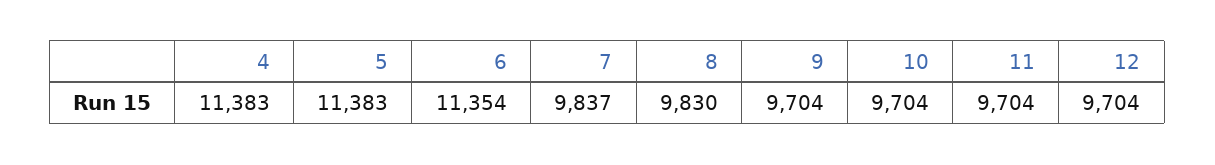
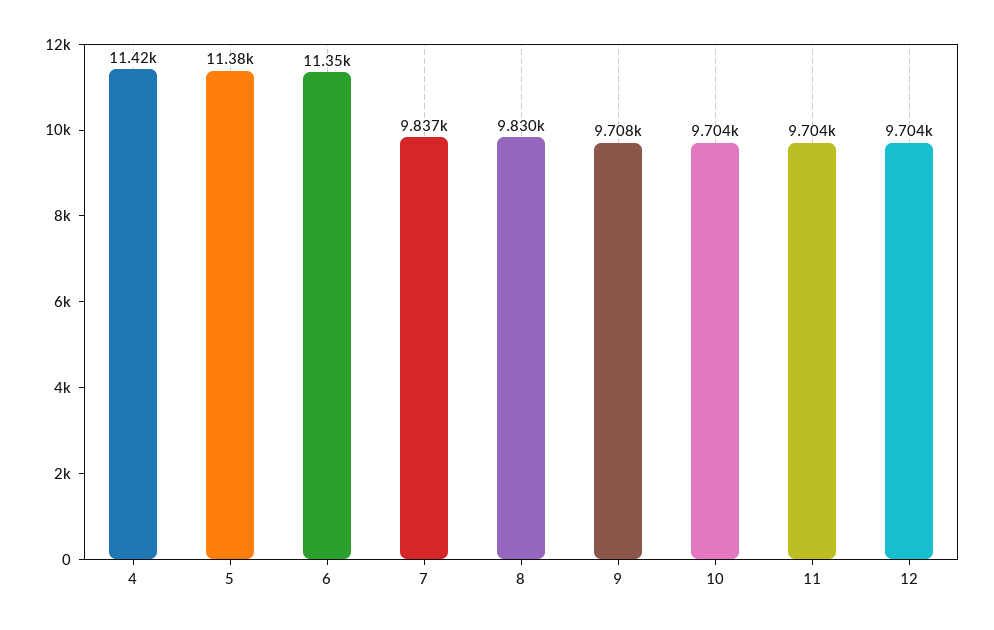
  {
-   "4": 11383,
+   "4": 11420,
    "5": 11383,
    "6": 11354,
    "7": 9837,
    "8": 9830,
-   "9": 9704,
+   "9": 9708,
    "10": 9704,
    "11": 9704,
    "12": 9704
  }

